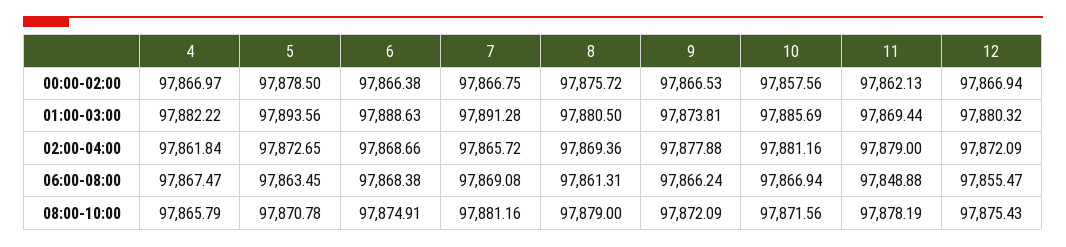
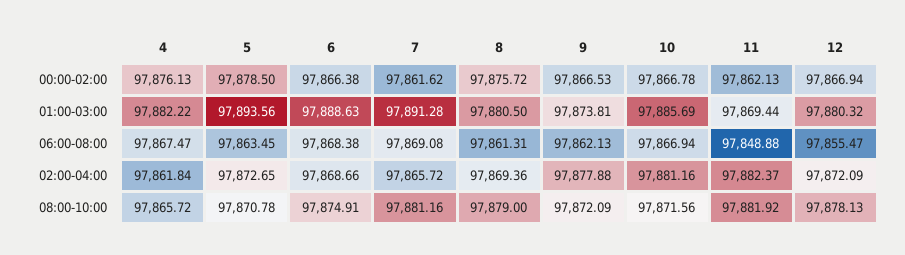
  {
    "4": {
-     "00:00-02:00": 97866.97,
+     "00:00-02:00": 97876.13,
      "01:00-03:00": 97882.22,
      "02:00-04:00": 97861.84,
      "06:00-08:00": 97867.47,
-     "08:00-10:00": 97865.79
+     "08:00-10:00": 97865.72
    },
    "5": {
      "00:00-02:00": 97878.5,
      "01:00-03:00": 97893.56,
      "02:00-04:00": 97872.65,
      "06:00-08:00": 97863.45,
      "08:00-10:00": 97870.78
    },
    "6": {
      "00:00-02:00": 97866.38,
      "01:00-03:00": 97888.63,
      "02:00-04:00": 97868.66,
      "06:00-08:00": 97868.38,
      "08:00-10:00": 97874.91
    },
    "7": {
-     "00:00-02:00": 97866.75,
+     "00:00-02:00": 97861.62,
      "01:00-03:00": 97891.28,
      "02:00-04:00": 97865.72,
      "06:00-08:00": 97869.08,
      "08:00-10:00": 97881.16
    },
    "8": {
      "00:00-02:00": 97875.72,
      "01:00-03:00": 97880.5,
      "02:00-04:00": 97869.36,
      "06:00-08:00": 97861.31,
      "08:00-10:00": 97879
    },
    "9": {
      "00:00-02:00": 97866.53,
      "01:00-03:00": 97873.81,
      "02:00-04:00": 97877.88,
-     "06:00-08:00": 97866.24,
+     "06:00-08:00": 97862.13,
      "08:00-10:00": 97872.09
    },
    "10": {
-     "00:00-02:00": 97857.56,
+     "00:00-02:00": 97866.78,
      "01:00-03:00": 97885.69,
      "02:00-04:00": 97881.16,
      "06:00-08:00": 97866.94,
      "08:00-10:00": 97871.56
    },
    "11": {
      "00:00-02:00": 97862.13,
      "01:00-03:00": 97869.44,
-     "02:00-04:00": 97879,
+     "02:00-04:00": 97882.37,
      "06:00-08:00": 97848.88,
-     "08:00-10:00": 97878.19
+     "08:00-10:00": 97881.92
    },
    "12": {
      "00:00-02:00": 97866.94,
      "01:00-03:00": 97880.32,
      "02:00-04:00": 97872.09,
      "06:00-08:00": 97855.47,
-     "08:00-10:00": 97875.43
+     "08:00-10:00": 97878.13
    }
  }

